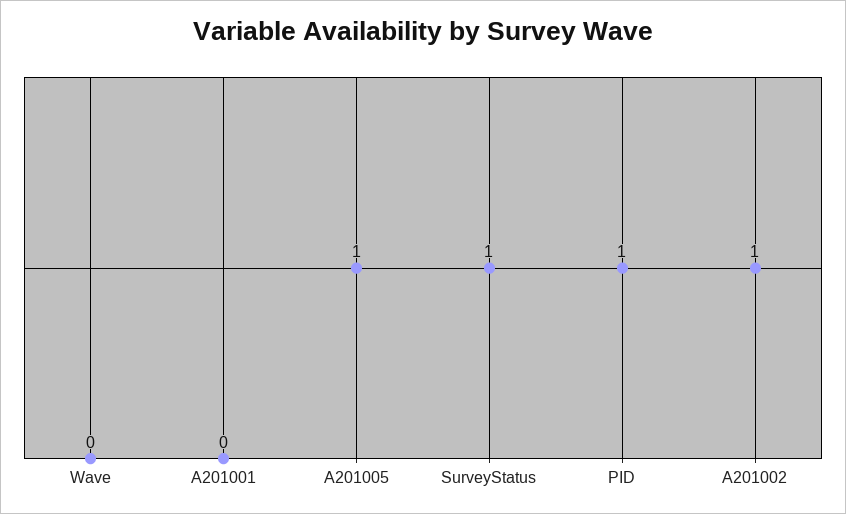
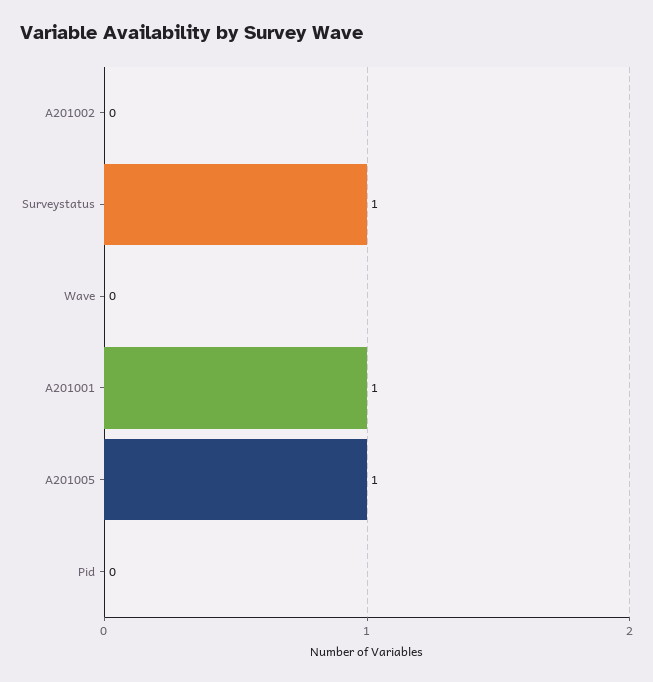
  {
    "Wave": 0,
-   "A201001": 0,
+   "A201001": 1,
    "A201005": 1,
    "SurveyStatus": 1,
-   "PID": 1,
+   "PID": 0,
-   "A201002": 1
+   "A201002": 0
  }

